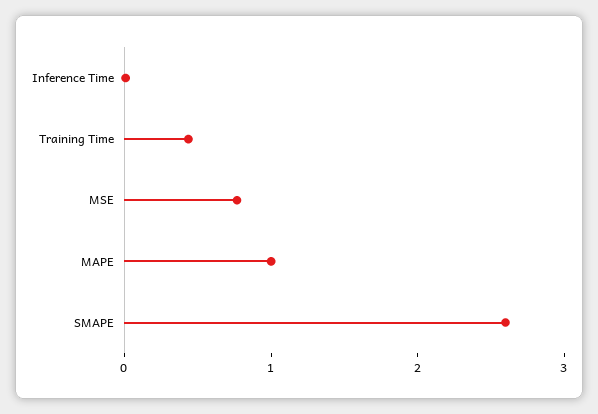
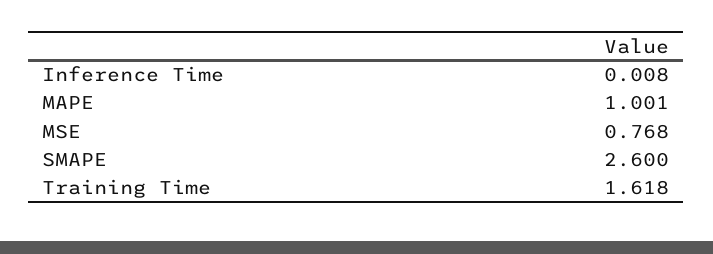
  {
    "Inference Time": 0.008,
-   "Training Time": 0.4,
+   "Training Time": 1.618,
    "MSE": 0.768,
    "MAPE": 1.001,
    "SMAPE": 2.6
  }

